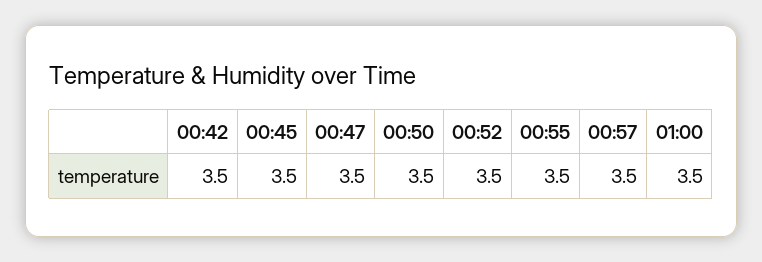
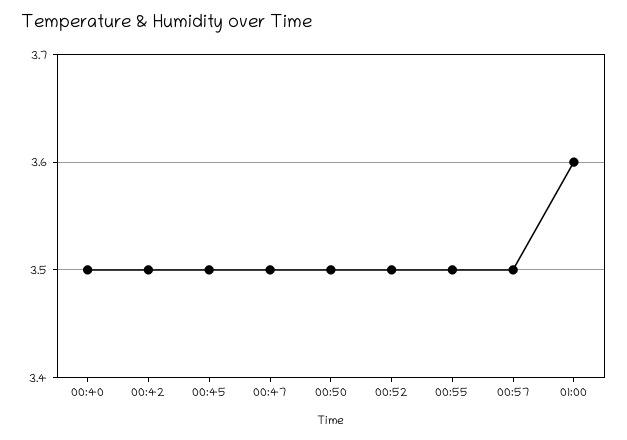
  {
    "00:42": 3.5,
    "00:45": 3.5,
    "00:47": 3.5,
    "00:50": 3.5,
    "00:52": 3.5,
    "00:55": 3.5,
    "00:57": 3.5,
-   "01:00": 3.5
+   "01:00": 3.6,
+   "00:40": 3.5
  }

